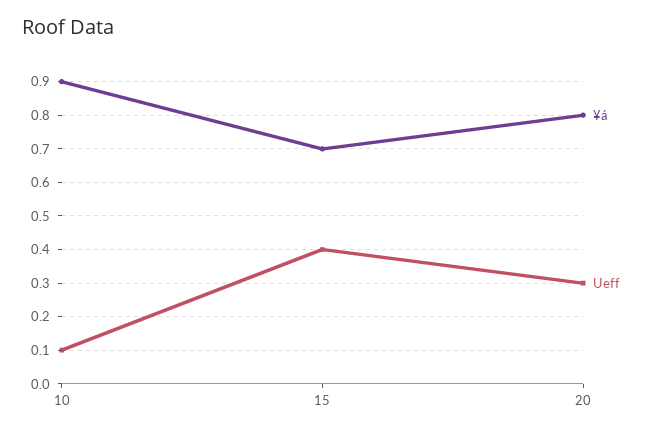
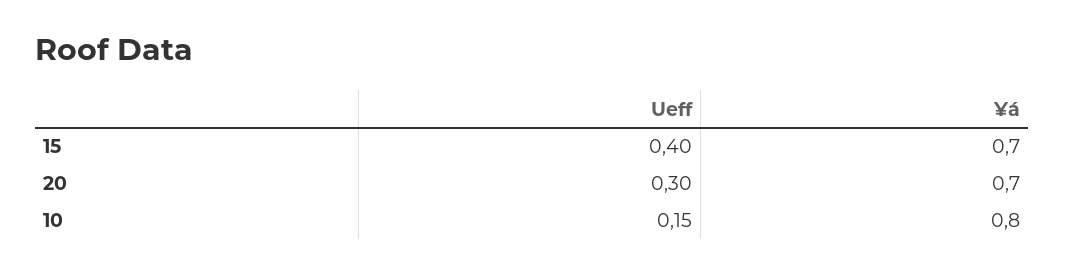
  {
    "¥á": {
-     "10": 0.9,
+     "10": 0.8,
      "15": 0.7,
-     "20": 0.8
+     "20": 0.7
    },
    "Ueff": {
-     "10": 0.1,
+     "10": 0.15,
      "15": 0.4,
      "20": 0.3
    }
  }

